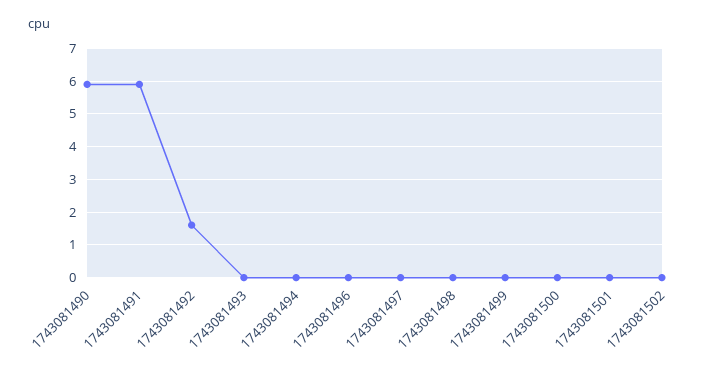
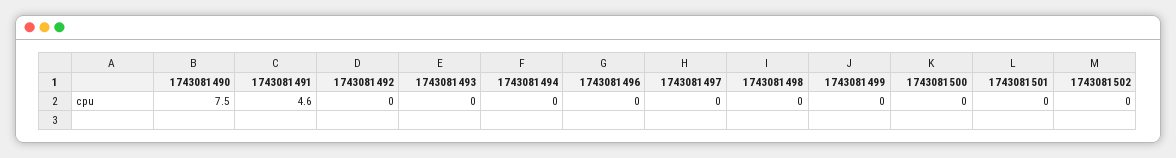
  {
-   "1743081490": 6,
+   "1743081490": 7.5,
-   "1743081491": 6,
+   "1743081491": 4.6,
-   "1743081492": 1.5,
+   "1743081492": 0,
    "1743081493": 0,
    "1743081494": 0,
    "1743081496": 0,
    "1743081497": 0,
    "1743081498": 0,
    "1743081499": 0,
    "1743081500": 0,
    "1743081501": 0,
    "1743081502": 0
  }

